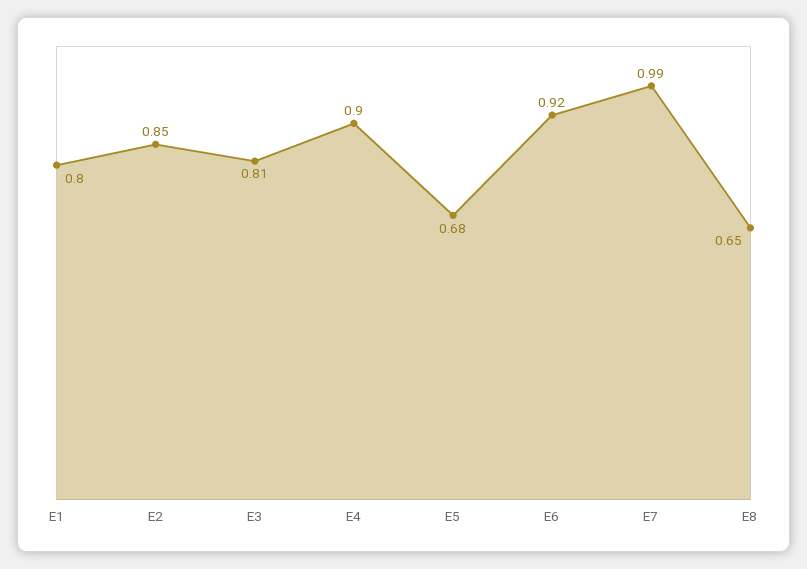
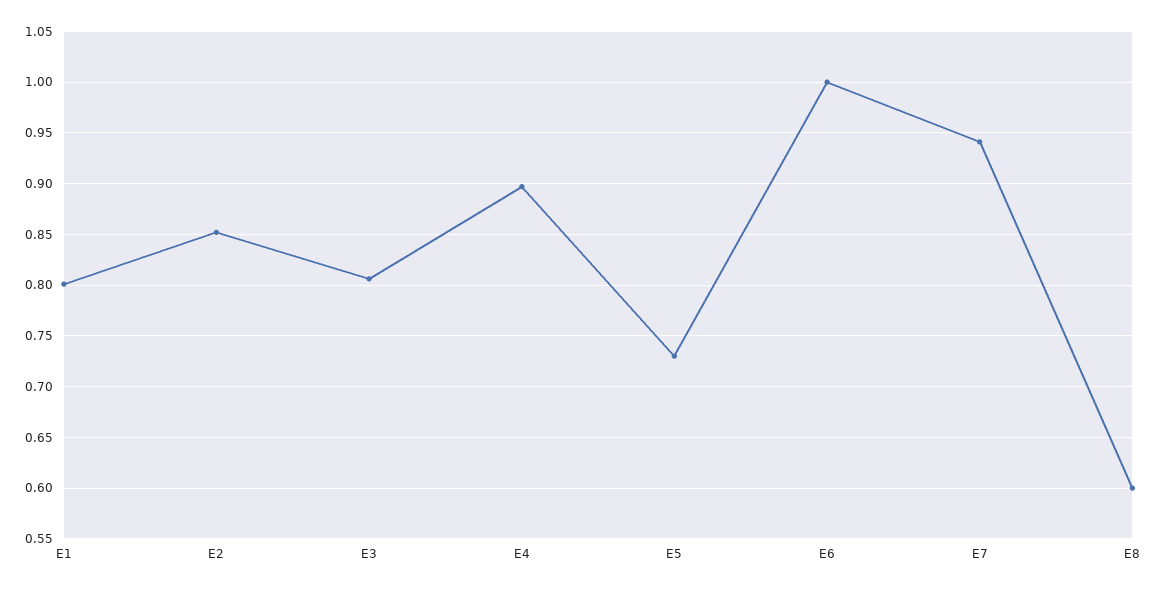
  {
    "E1": 0.8,
    "E2": 0.85,
    "E3": 0.81,
    "E4": 0.9,
-   "E5": 0.68,
+   "E5": 0.73,
-   "E6": 0.92,
+   "E6": 1,
-   "E7": 0.99,
+   "E7": 0.94,
-   "E8": 0.65
+   "E8": 0.6
  }

